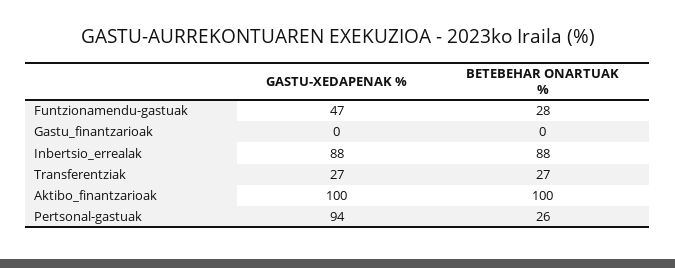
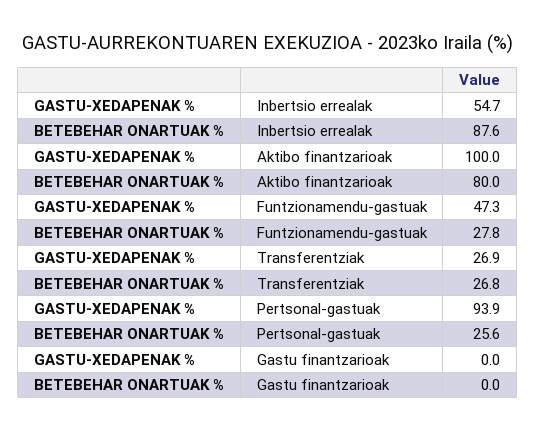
  {
    "GASTU-XEDAPENAK %": {
      "Funtzionamendu-gastuak": 47.3,
      "Gastu_finantzarioak": 0,
-     "Inbertsio_errealak": 88,
+     "Inbertsio_errealak": 54.7,
      "Transferentziak": 26.9,
      "Aktibo_finantzarioak": 100,
      "Pertsonal-gastuak": 93.9
    },
    "BETEBEHAR ONARTUAK %": {
      "Funtzionamendu-gastuak": 27.8,
      "Gastu_finantzarioak": 0,
      "Inbertsio_errealak": 87.6,
      "Transferentziak": 26.8,
-     "Aktibo_finantzarioak": 100,
+     "Aktibo_finantzarioak": 80,
      "Pertsonal-gastuak": 25.6
    }
  }

